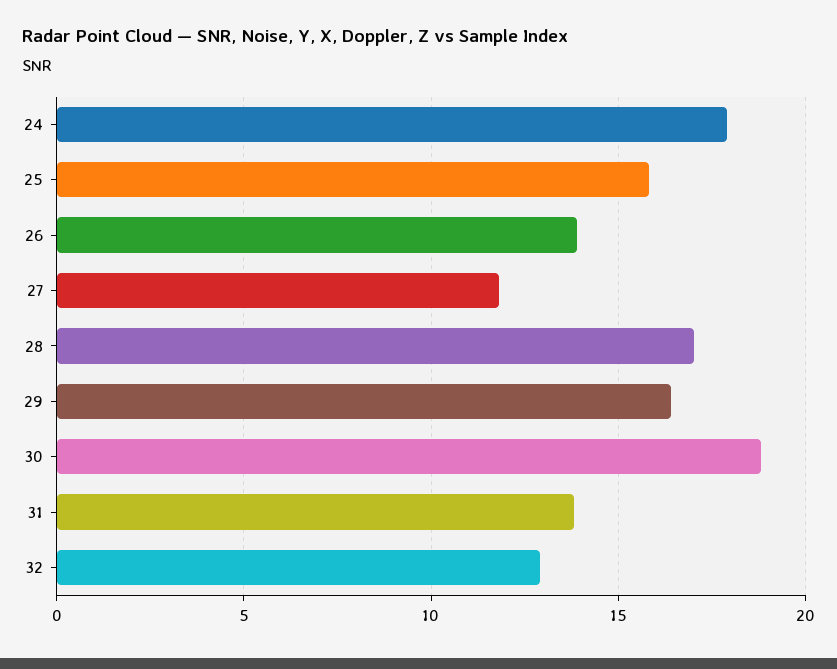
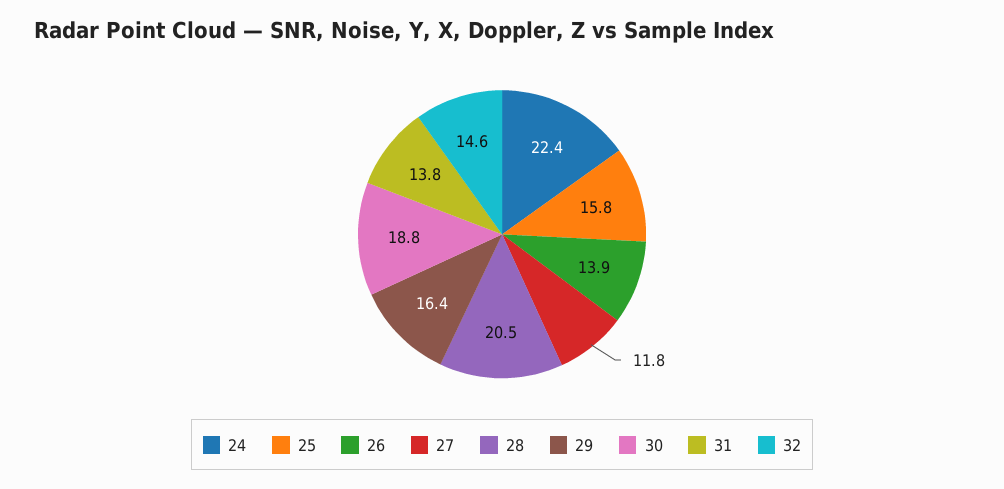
  {
-   "24": 18,
+   "24": 22.4,
    "25": 15.8,
    "26": 13.9,
    "27": 11.8,
-   "28": 17,
+   "28": 20.5,
    "29": 16.4,
    "30": 18.8,
    "31": 13.8,
-   "32": 13
+   "32": 14.6
  }

